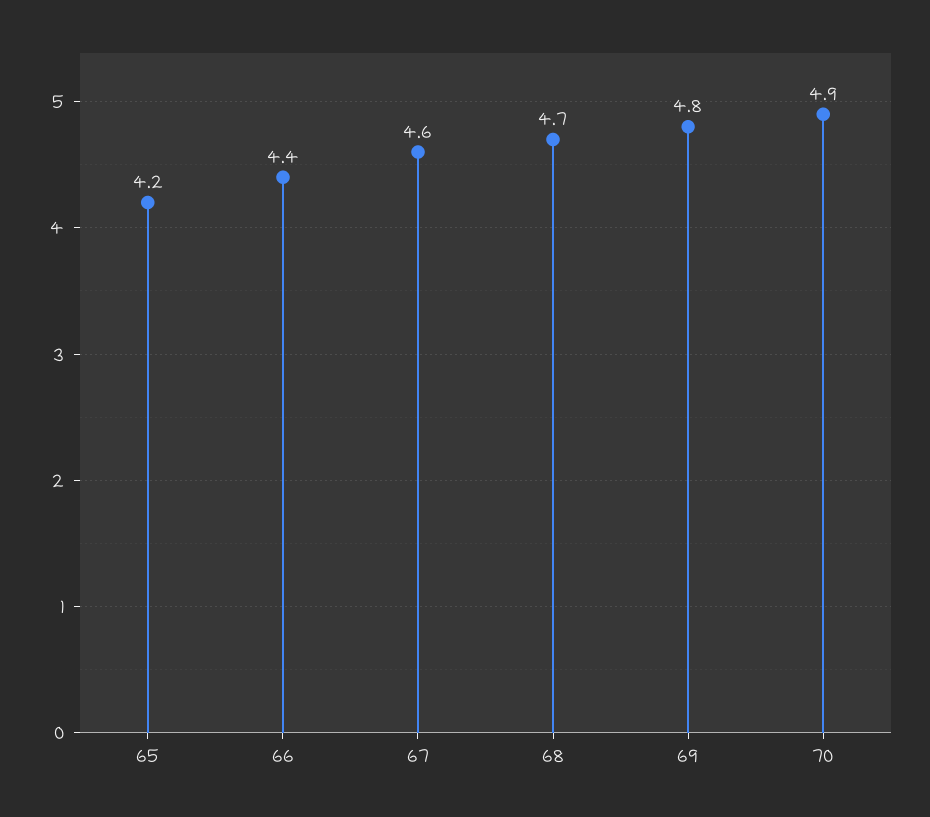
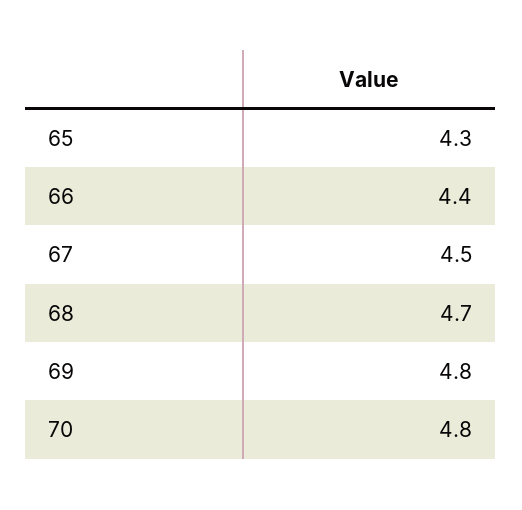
  {
-   "65": 4.2,
+   "65": 4.3,
    "66": 4.4,
-   "67": 4.6,
+   "67": 4.5,
    "68": 4.7,
    "69": 4.8,
-   "70": 4.9
+   "70": 4.8
  }

